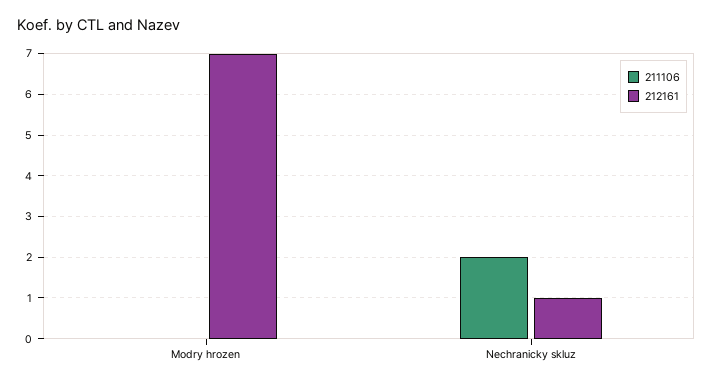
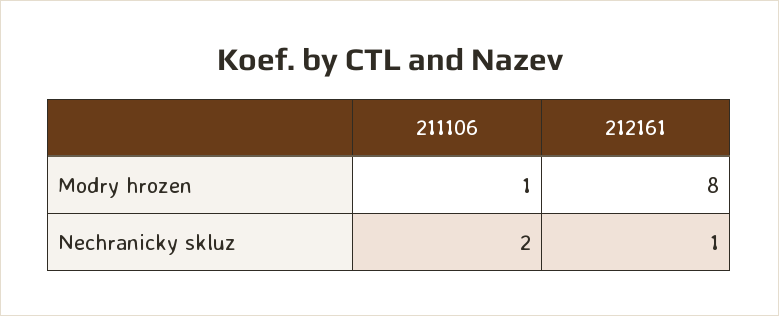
  {
    "211106": {
-     "Modry hrozen": 0,
+     "Modry hrozen": 1,
      "Nechranicky skluz": 2
    },
    "212161": {
-     "Modry hrozen": 7,
+     "Modry hrozen": 8,
      "Nechranicky skluz": 1
    }
  }

